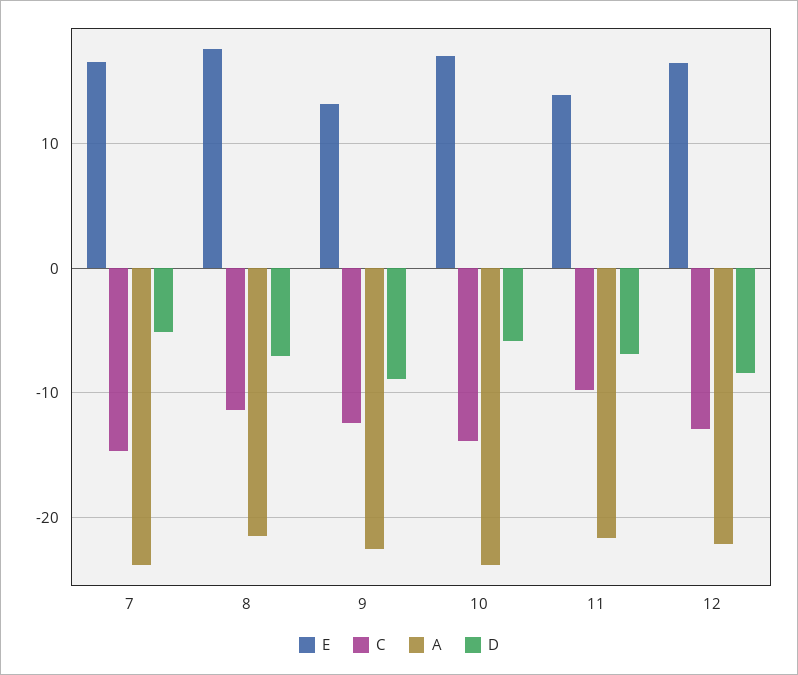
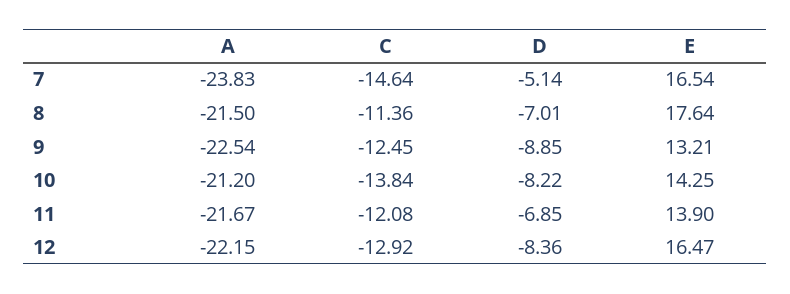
  {
    "E": {
      "7": 16.54,
      "8": 17.64,
      "9": 13.21,
-     "10": 17,
+     "10": 14.25,
      "11": 13.9,
      "12": 16.47
    },
    "C": {
      "7": -14.64,
      "8": -11.36,
      "9": -12.45,
      "10": -13.84,
-     "11": -10,
+     "11": -12.08,
      "12": -12.92
    },
    "A": {
      "7": -23.83,
      "8": -21.5,
      "9": -22.54,
-     "10": -24,
+     "10": -21.2,
      "11": -21.67,
      "12": -22.15
    },
    "D": {
      "7": -5.14,
      "8": -7.01,
      "9": -8.85,
-     "10": -6,
+     "10": -8.22,
      "11": -6.85,
      "12": -8.36
    }
  }

